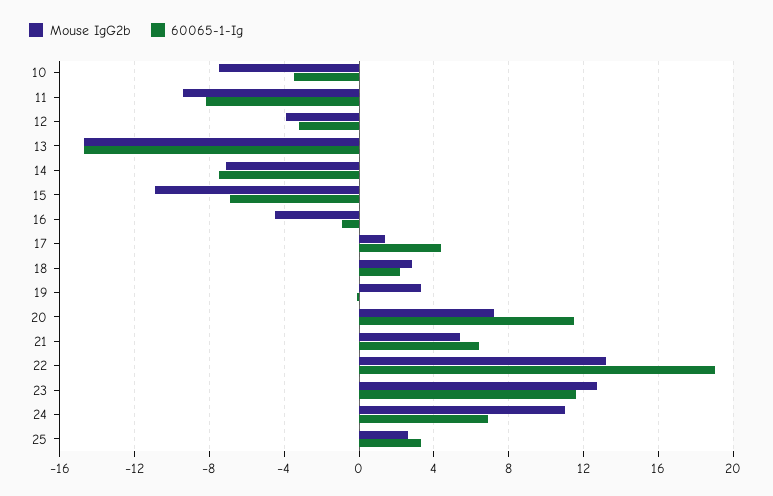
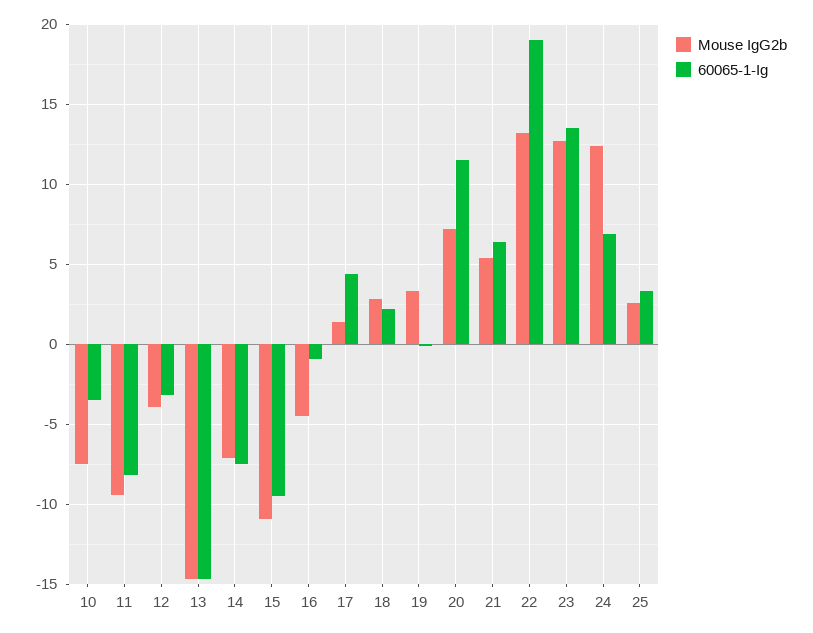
  {
    "Mouse IgG2b": {
      "10": -7.5,
      "11": -9.5,
      "12": -4,
      "13": -14.5,
      "14": -7,
      "15": -11,
      "16": -4.5,
      "17": 1.5,
      "18": 3,
      "19": 3.5,
      "20": 7,
      "21": 5.5,
      "22": 13,
      "23": 12.5,
-     "24": 11,
+     "24": 12.5,
      "25": 2.5
    },
    "60065-1-Ig": {
      "10": -3.5,
      "11": -8,
      "12": -3,
      "13": -14.5,
      "14": -7.5,
-     "15": -7,
+     "15": -9.5,
      "16": -1,
      "17": 4.5,
      "18": 2,
      "19": 0,
      "20": 11.5,
      "21": 6.5,
      "22": 19,
-     "23": 11.5,
+     "23": 13.5,
      "24": 7,
      "25": 3.5
    }
  }

